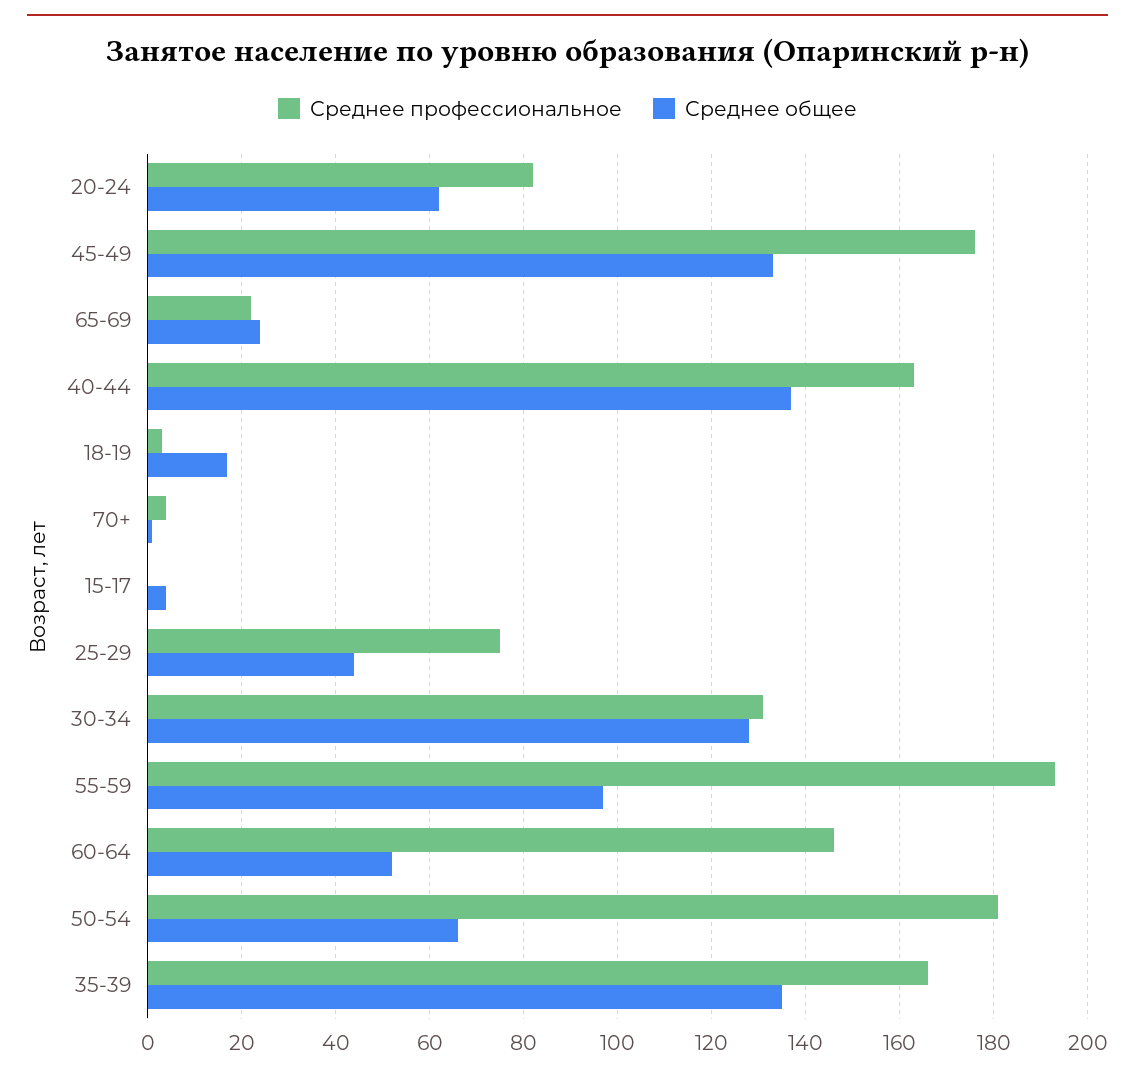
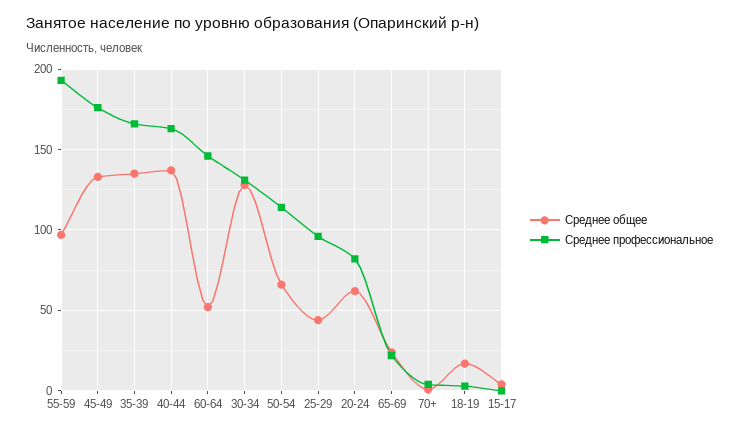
  {
    "Среднее профессиональное": {
      "20-24": 80,
      "45-49": 175,
      "65-69": 20,
      "40-44": 165,
      "18-19": 5,
      "70+": 5,
      "15-17": 0,
-     "25-29": 75,
+     "25-29": 95,
      "30-34": 130,
      "55-59": 195,
      "60-64": 145,
-     "50-54": 180,
+     "50-54": 115,
      "35-39": 165
    },
    "Среднее общее": {
      "20-24": 60,
      "45-49": 135,
      "65-69": 25,
      "40-44": 135,
      "18-19": 15,
      "70+": 0,
      "15-17": 5,
      "25-29": 45,
      "30-34": 130,
      "55-59": 95,
      "60-64": 50,
      "50-54": 65,
      "35-39": 135
    }
  }

